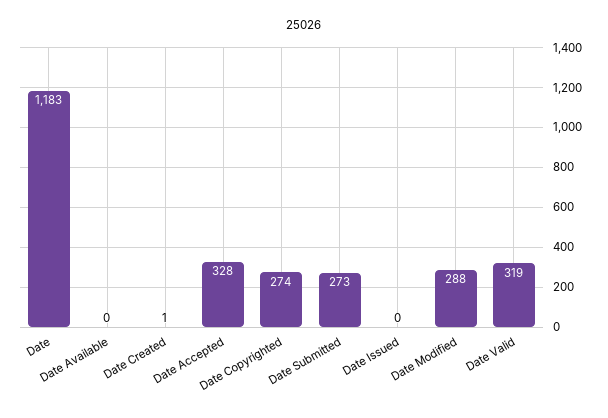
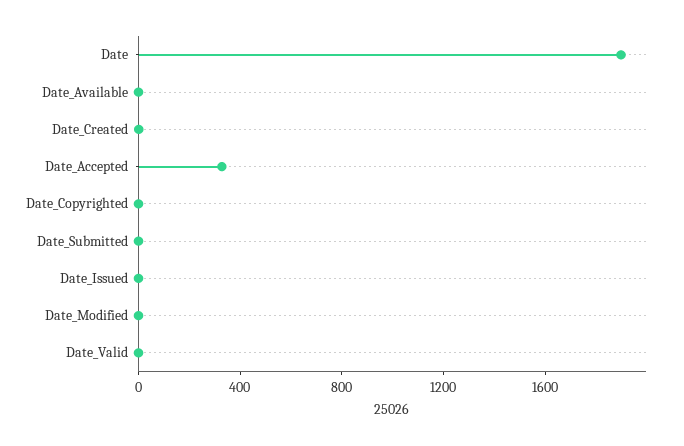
  {
-   "Date": 1183,
+   "Date": 1900,
    "Date Available": 0,
    "Date Created": 1,
    "Date Accepted": 328,
-   "Date Copyrighted": 274,
+   "Date Copyrighted": 0,
-   "Date Submitted": 273,
+   "Date Submitted": 0,
    "Date Issued": 0,
-   "Date Modified": 288,
+   "Date Modified": 0,
-   "Date Valid": 319
+   "Date Valid": 0
  }

